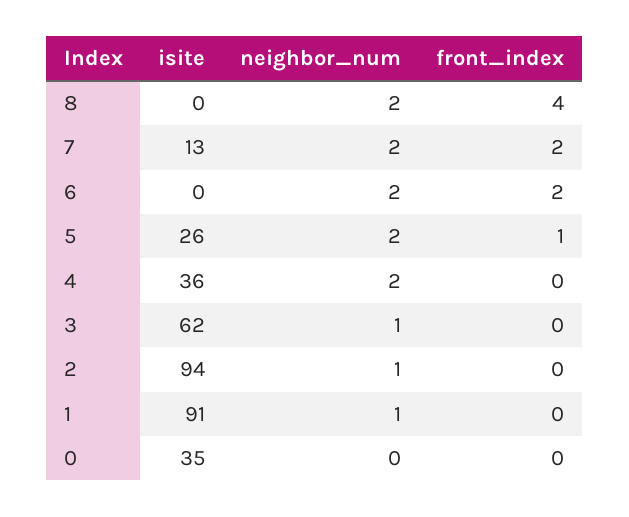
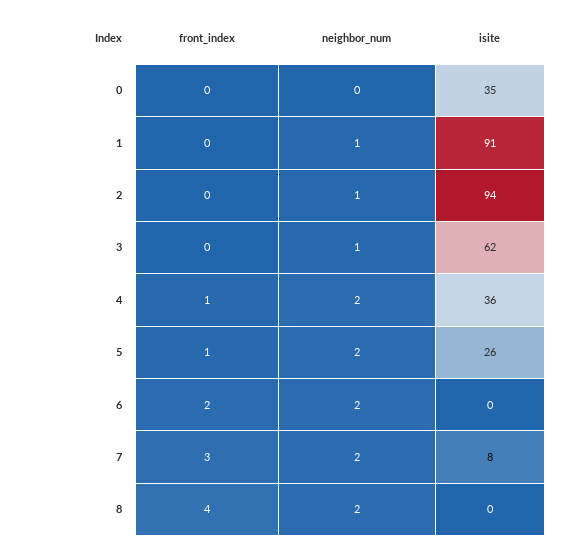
  {
    "isite": {
      "8": 0,
-     "7": 13,
+     "7": 8,
      "6": 0,
      "5": 26,
      "4": 36,
      "3": 62,
      "2": 94,
      "1": 91,
      "0": 35
    },
    "neighbor_num": {
      "8": 2,
      "7": 2,
      "6": 2,
      "5": 2,
      "4": 2,
      "3": 1,
      "2": 1,
      "1": 1,
      "0": 0
    },
    "front_index": {
      "8": 4,
-     "7": 2,
+     "7": 3,
      "6": 2,
      "5": 1,
-     "4": 0,
+     "4": 1,
      "3": 0,
      "2": 0,
      "1": 0,
      "0": 0
    }
  }

